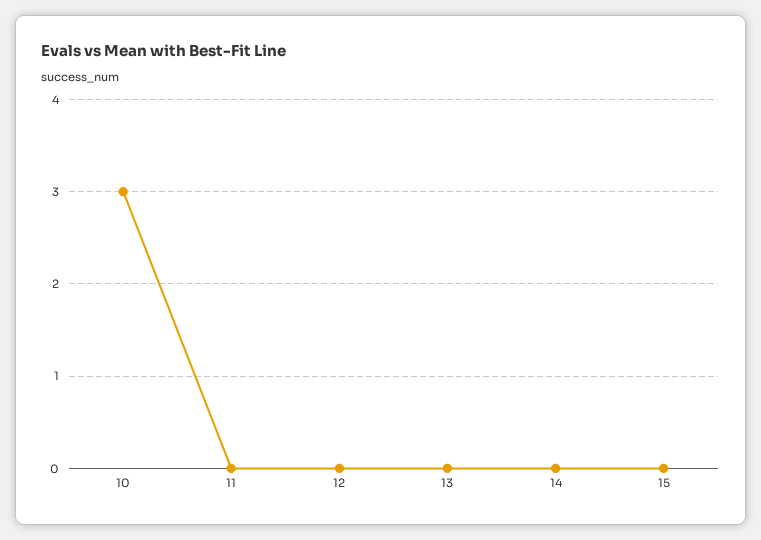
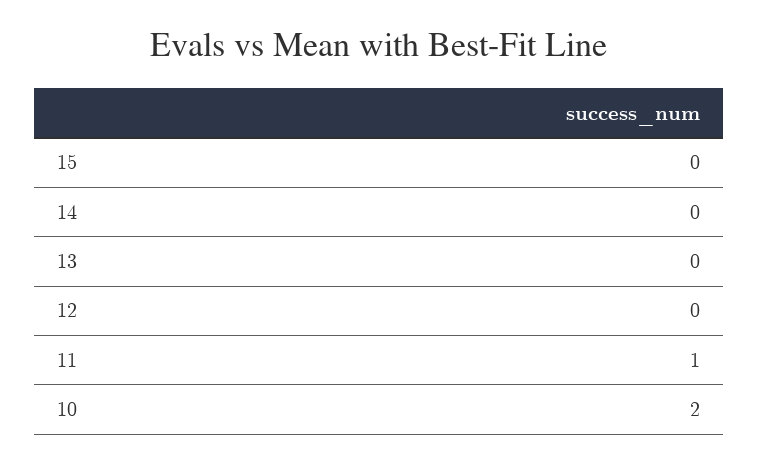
  {
-   "10": 3,
+   "10": 2,
-   "11": 0,
+   "11": 1,
    "12": 0,
    "13": 0,
    "14": 0,
    "15": 0
  }

